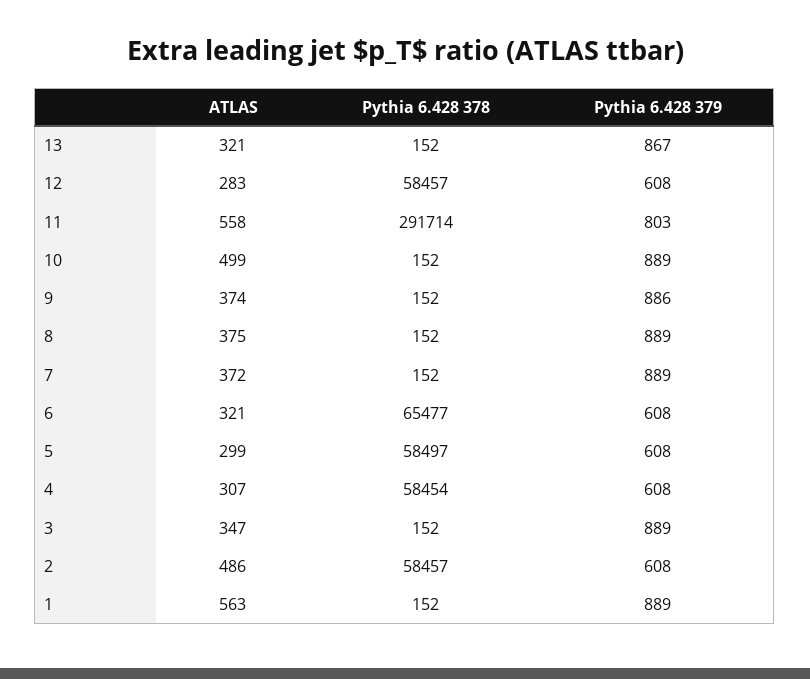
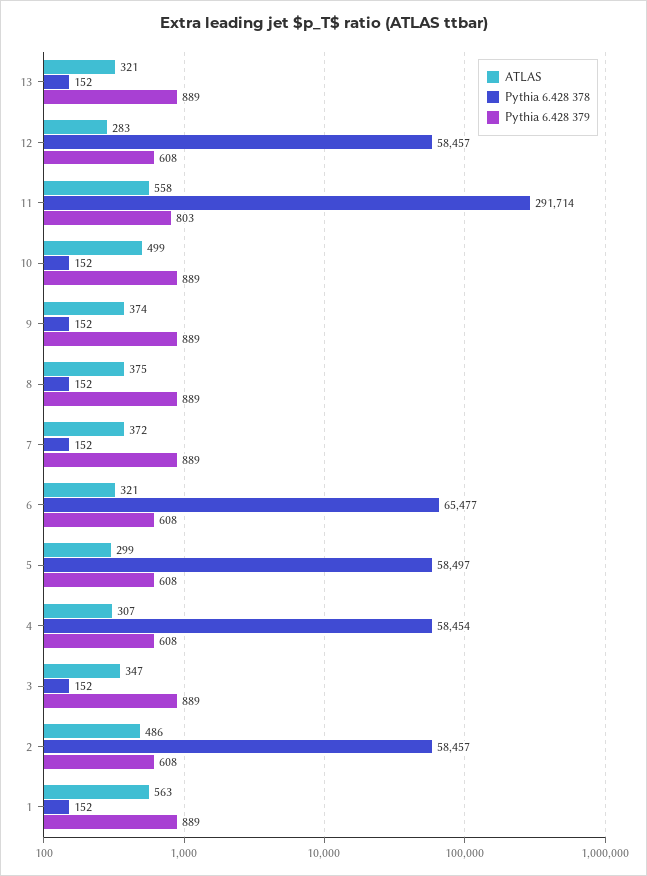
  {
    "ATLAS": {
      "13": 321,
      "12": 283,
      "11": 558,
      "10": 499,
      "9": 374,
      "8": 375,
      "7": 372,
      "6": 321,
      "5": 299,
      "4": 307,
      "3": 347,
      "2": 486,
      "1": 563
    },
    "Pythia 6.428 378": {
      "13": 152,
      "12": 58457,
      "11": 291714,
      "10": 152,
      "9": 152,
      "8": 152,
      "7": 152,
      "6": 65477,
      "5": 58497,
      "4": 58454,
      "3": 152,
      "2": 58457,
      "1": 152
    },
    "Pythia 6.428 379": {
-     "13": 867,
+     "13": 889,
      "12": 608,
      "11": 803,
      "10": 889,
-     "9": 886,
+     "9": 889,
      "8": 889,
      "7": 889,
      "6": 608,
      "5": 608,
      "4": 608,
      "3": 889,
      "2": 608,
      "1": 889
    }
  }

